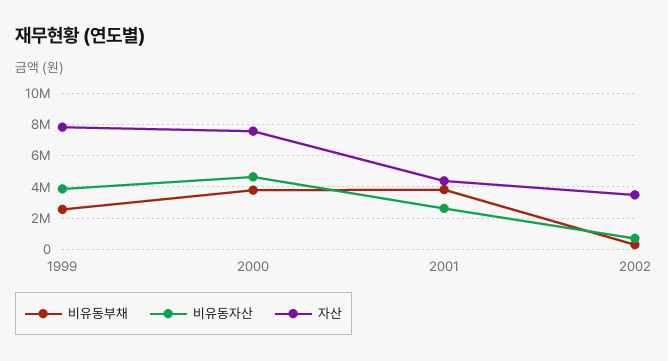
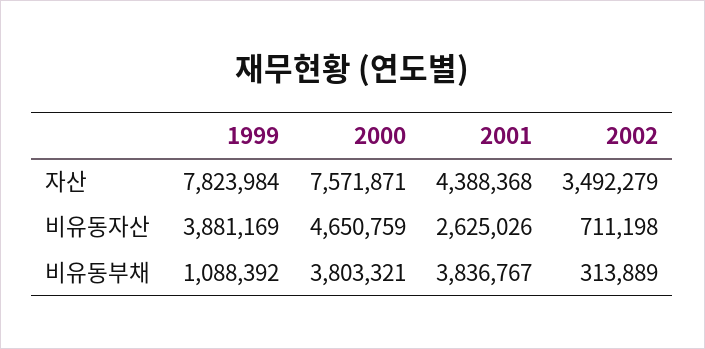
  {
    "비유동부채": {
-     "1999": 2500000,
+     "1999": 1088392,
      "2000": 3803321,
      "2001": 3836767,
      "2002": 313889
    },
    "비유동자산": {
      "1999": 3881169,
      "2000": 4650759,
      "2001": 2625026,
      "2002": 711198
    },
    "자산": {
      "1999": 7823984,
      "2000": 7571871,
      "2001": 4388368,
      "2002": 3492279
    }
  }

